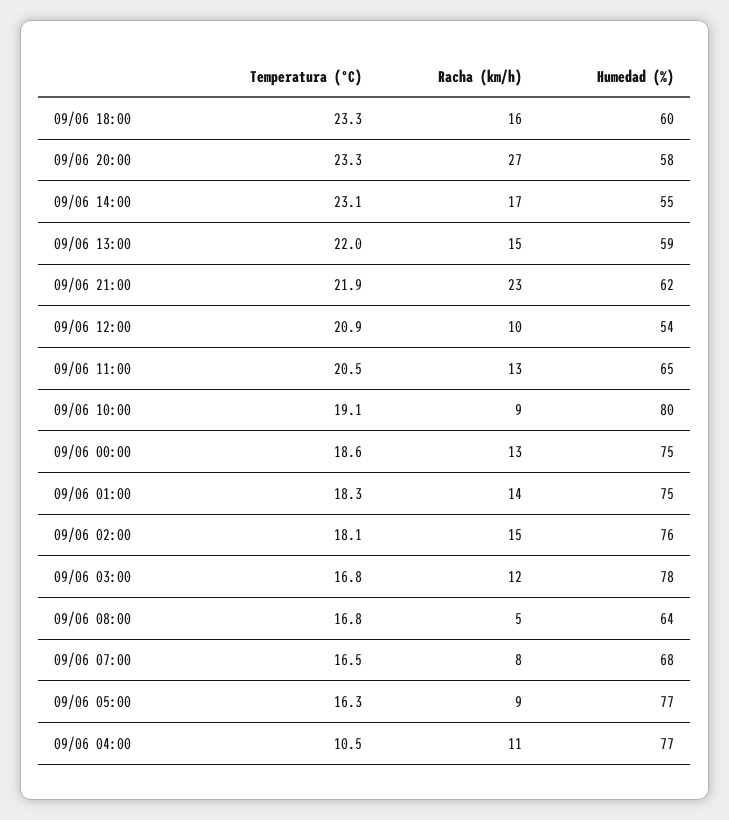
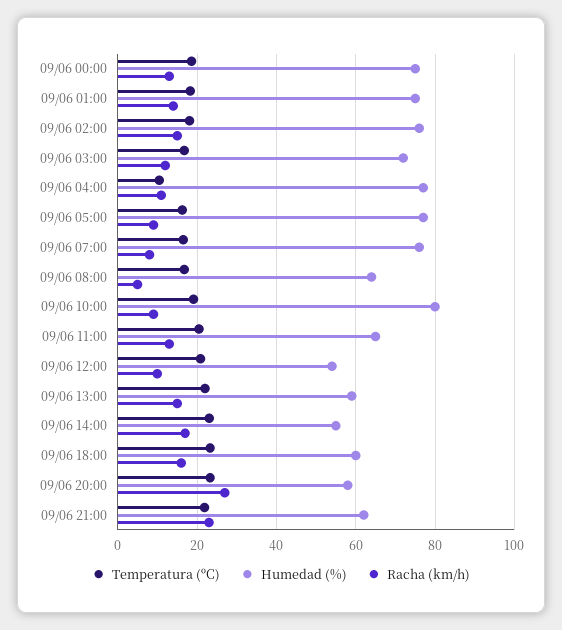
  {
    "Temperatura (ºC)": {
      "09/06 18:00": 23.3,
      "09/06 20:00": 23.3,
      "09/06 14:00": 23.1,
      "09/06 13:00": 22,
      "09/06 21:00": 21.9,
      "09/06 12:00": 20.9,
      "09/06 11:00": 20.5,
      "09/06 10:00": 19.1,
      "09/06 00:00": 18.6,
      "09/06 01:00": 18.3,
      "09/06 02:00": 18.1,
      "09/06 03:00": 16.8,
      "09/06 08:00": 16.8,
      "09/06 07:00": 16.5,
      "09/06 05:00": 16.3,
      "09/06 04:00": 10.5
    },
    "Racha (km/h)": {
      "09/06 18:00": 16,
      "09/06 20:00": 27,
      "09/06 14:00": 17,
      "09/06 13:00": 15,
      "09/06 21:00": 23,
      "09/06 12:00": 10,
      "09/06 11:00": 13,
      "09/06 10:00": 9,
      "09/06 00:00": 13,
      "09/06 01:00": 14,
      "09/06 02:00": 15,
      "09/06 03:00": 12,
      "09/06 08:00": 5,
      "09/06 07:00": 8,
      "09/06 05:00": 9,
      "09/06 04:00": 11
    },
    "Humedad (%)": {
      "09/06 18:00": 60,
      "09/06 20:00": 58,
      "09/06 14:00": 55,
      "09/06 13:00": 59,
      "09/06 21:00": 62,
      "09/06 12:00": 54,
      "09/06 11:00": 65,
      "09/06 10:00": 80,
      "09/06 00:00": 75,
      "09/06 01:00": 75,
      "09/06 02:00": 76,
-     "09/06 03:00": 78,
+     "09/06 03:00": 72,
      "09/06 08:00": 64,
-     "09/06 07:00": 68,
+     "09/06 07:00": 76,
      "09/06 05:00": 77,
      "09/06 04:00": 77
    }
  }

